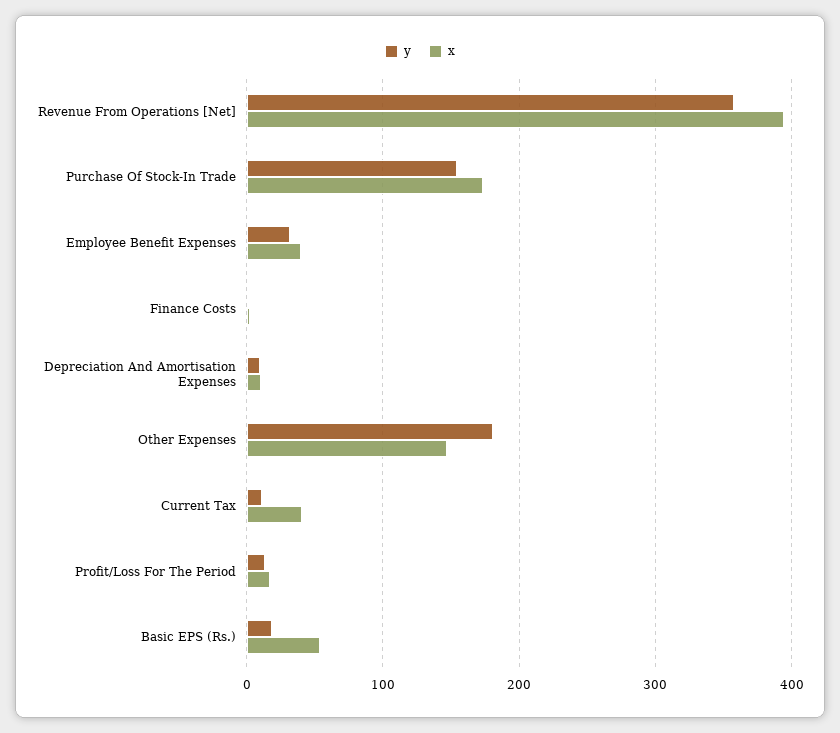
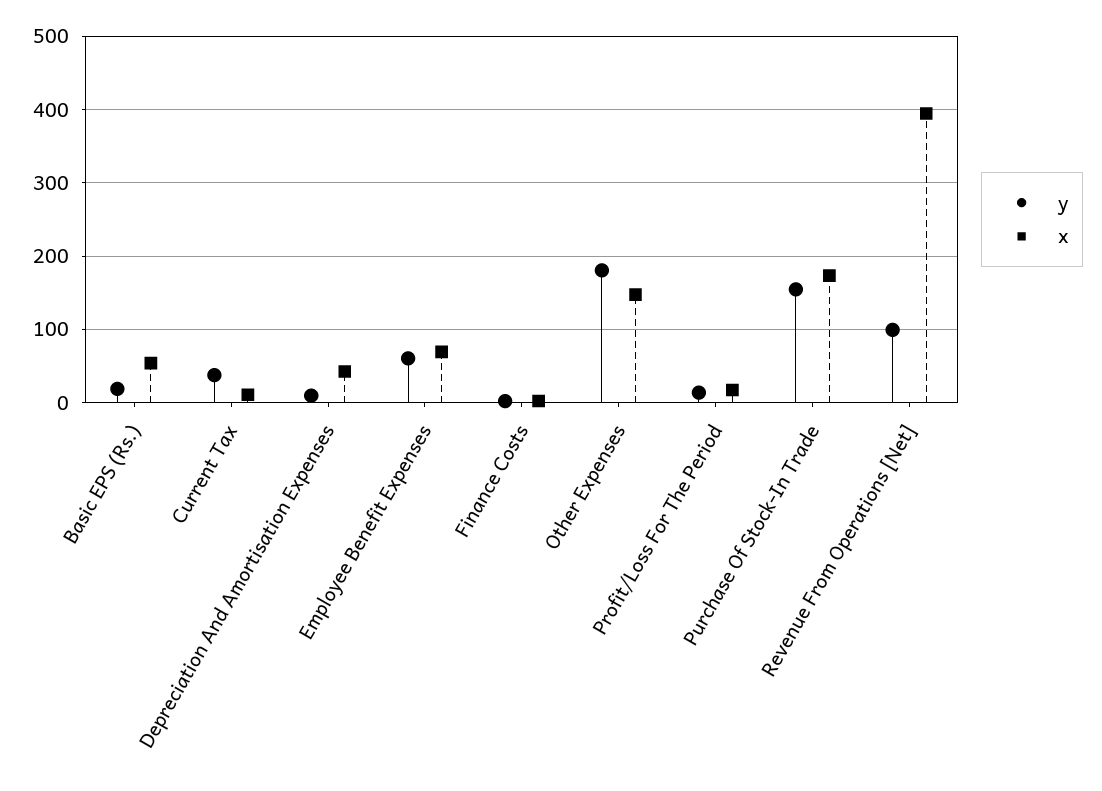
  {
    "y": {
-     "Revenue From Operations [Net]": 360,
+     "Revenue From Operations [Net]": 100,
      "Purchase Of Stock-In Trade": 150,
-     "Employee Benefit Expenses": 30,
+     "Employee Benefit Expenses": 60,
      "Finance Costs": 0,
      "Depreciation And Amortisation Expenses": 10,
      "Other Expenses": 180,
-     "Current Tax": 10,
+     "Current Tax": 40,
      "Profit/Loss For The Period": 10,
      "Basic EPS (Rs.)": 20
    },
    "x": {
      "Revenue From Operations [Net]": 390,
      "Purchase Of Stock-In Trade": 170,
-     "Employee Benefit Expenses": 40,
+     "Employee Benefit Expenses": 70,
      "Finance Costs": 0,
-     "Depreciation And Amortisation Expenses": 10,
+     "Depreciation And Amortisation Expenses": 40,
      "Other Expenses": 150,
-     "Current Tax": 40,
+     "Current Tax": 10,
      "Profit/Loss For The Period": 20,
      "Basic EPS (Rs.)": 50
    }
  }

